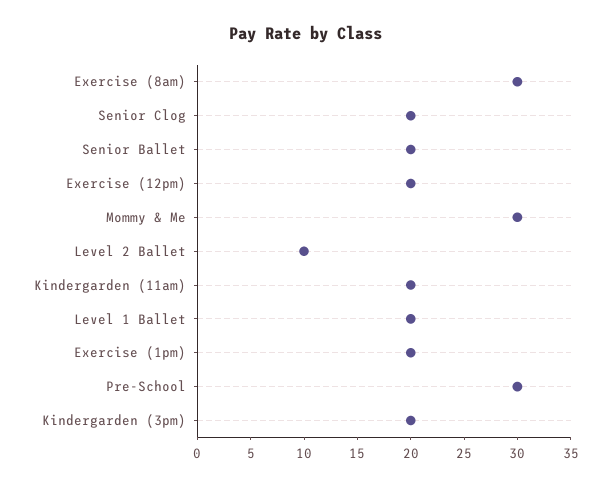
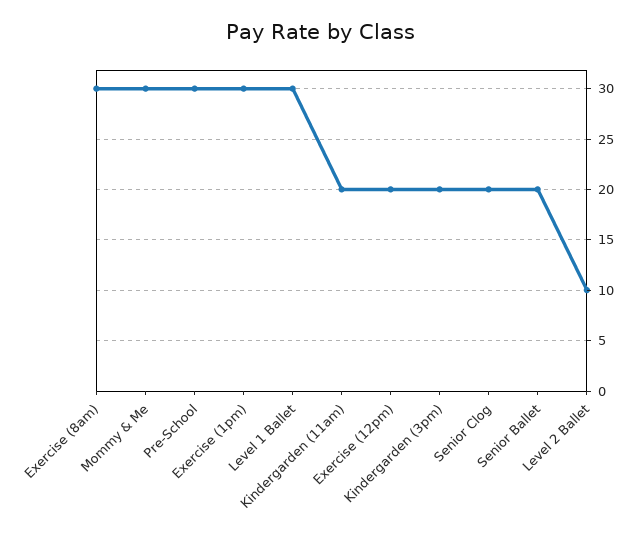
  {
    "Exercise (8am)": 30,
    "Senior Clog": 20,
    "Senior Ballet": 20,
    "Exercise (12pm)": 20,
    "Mommy & Me": 30,
    "Level 2 Ballet": 10,
    "Kindergarden (11am)": 20,
-   "Level 1 Ballet": 20,
+   "Level 1 Ballet": 30,
-   "Exercise (1pm)": 20,
+   "Exercise (1pm)": 30,
    "Pre-School": 30,
    "Kindergarden (3pm)": 20
  }

